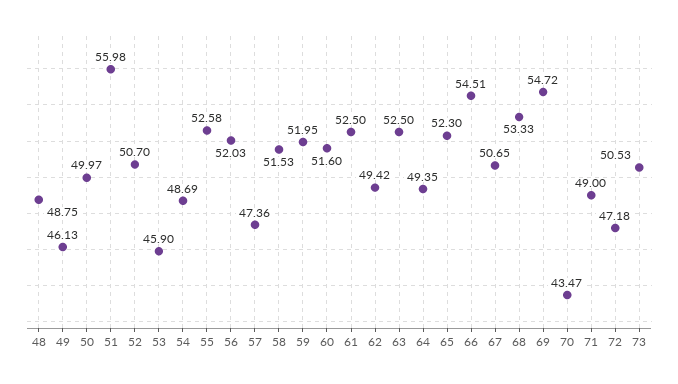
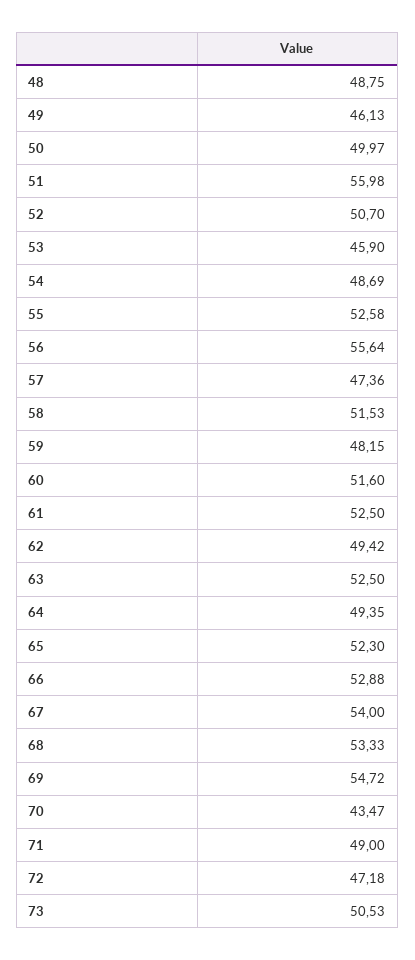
  {
    "48": 48.75,
    "49": 46.13,
    "50": 49.97,
    "51": 55.98,
    "52": 50.7,
    "53": 45.9,
    "54": 48.69,
    "55": 52.58,
-   "56": 52.03,
+   "56": 55.64,
    "57": 47.36,
    "58": 51.53,
-   "59": 51.95,
+   "59": 48.15,
    "60": 51.6,
    "61": 52.5,
    "62": 49.42,
    "63": 52.5,
    "64": 49.35,
    "65": 52.3,
-   "66": 54.51,
+   "66": 52.88,
-   "67": 50.65,
+   "67": 54,
    "68": 53.33,
    "69": 54.72,
    "70": 43.47,
    "71": 49,
    "72": 47.18,
    "73": 50.53
  }

